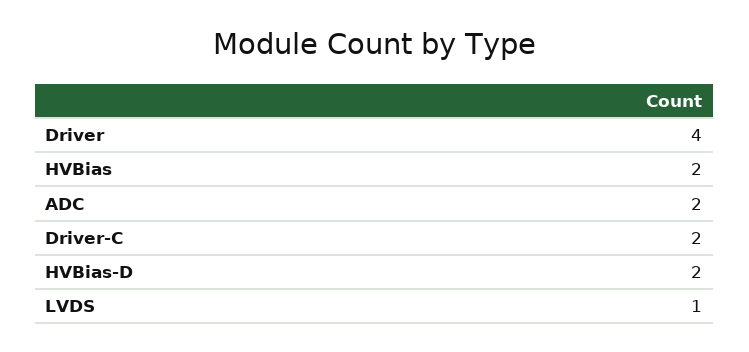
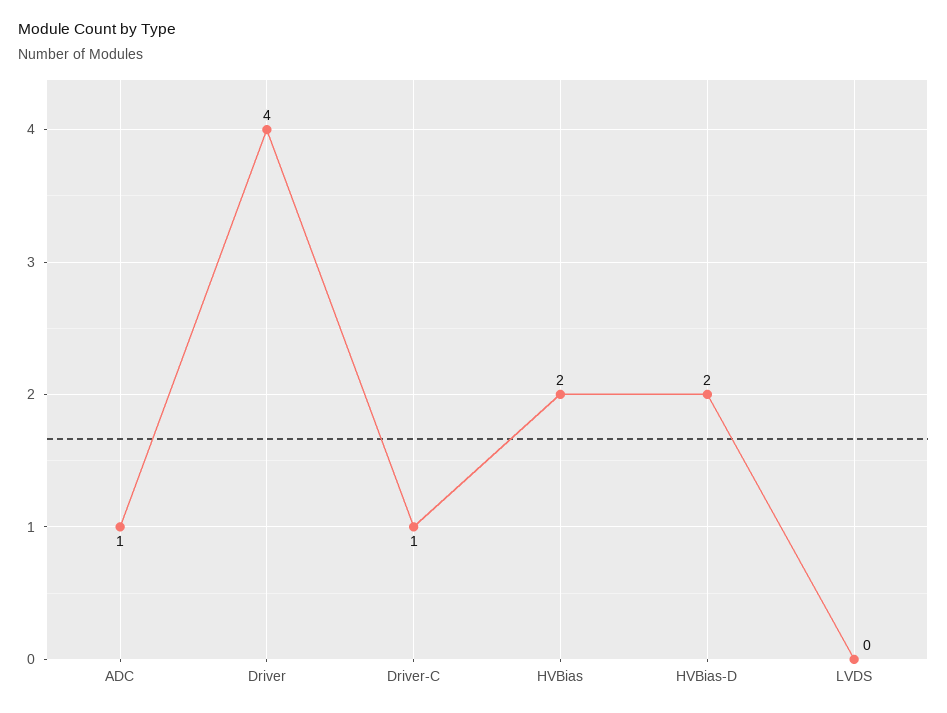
  {
    "Driver": 4,
    "HVBias": 2,
-   "ADC": 2,
+   "ADC": 1,
-   "Driver-C": 2,
+   "Driver-C": 1,
    "HVBias-D": 2,
-   "LVDS": 1
+   "LVDS": 0
  }

